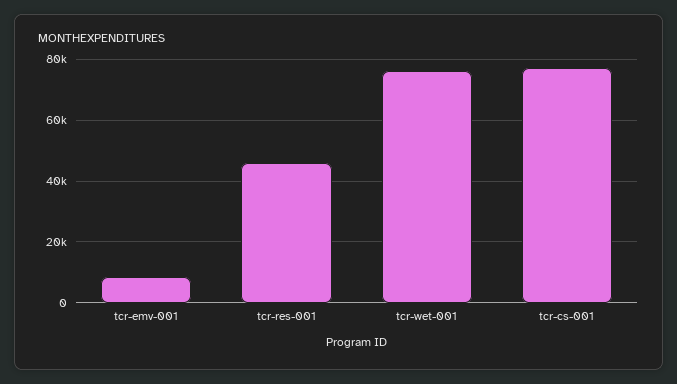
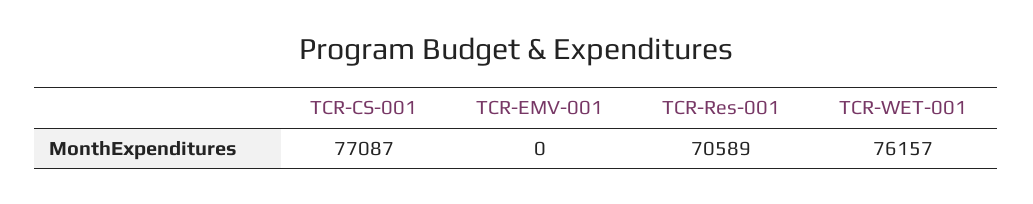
  {
-   "tcr-emv-001": 8000,
+   "tcr-emv-001": 0,
-   "tcr-res-001": 46000,
+   "tcr-res-001": 70589,
    "tcr-wet-001": 76157,
    "tcr-cs-001": 77087
  }

